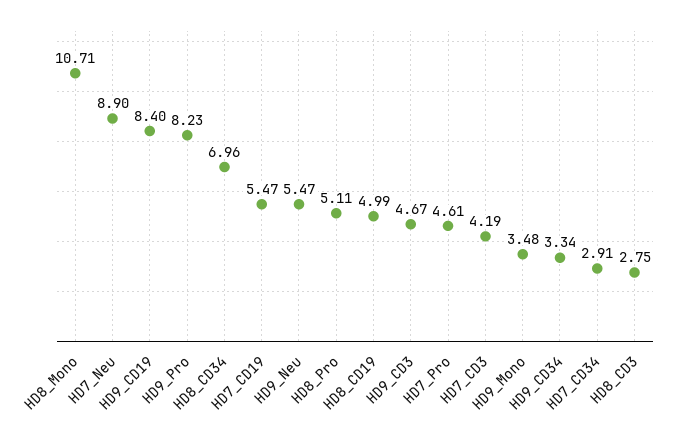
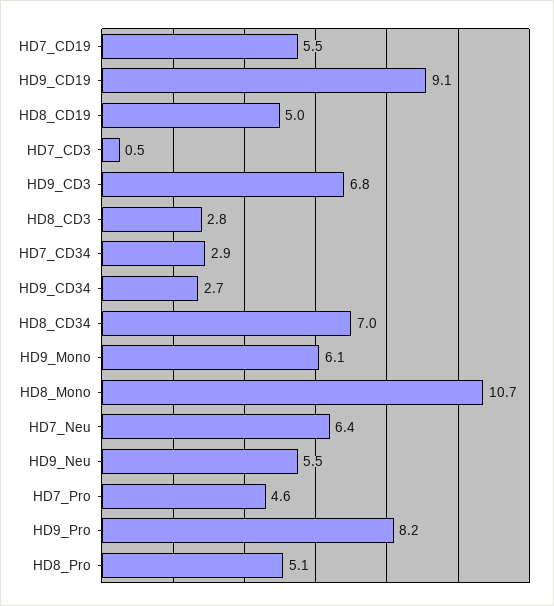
  {
    "HD8_Mono": 10.71,
-   "HD7_Neu": 8.9,
+   "HD7_Neu": 6.4,
-   "HD9_CD19": 8.4,
+   "HD9_CD19": 9.1,
    "HD9_Pro": 8.23,
    "HD8_CD34": 6.96,
    "HD7_CD19": 5.47,
    "HD9_Neu": 5.47,
    "HD8_Pro": 5.11,
    "HD8_CD19": 4.99,
-   "HD9_CD3": 4.67,
+   "HD9_CD3": 6.8,
    "HD7_Pro": 4.61,
-   "HD7_CD3": 4.19,
+   "HD7_CD3": 0.5,
-   "HD9_Mono": 3.48,
+   "HD9_Mono": 6.1,
-   "HD9_CD34": 3.34,
+   "HD9_CD34": 2.7,
    "HD7_CD34": 2.91,
    "HD8_CD3": 2.75
  }

